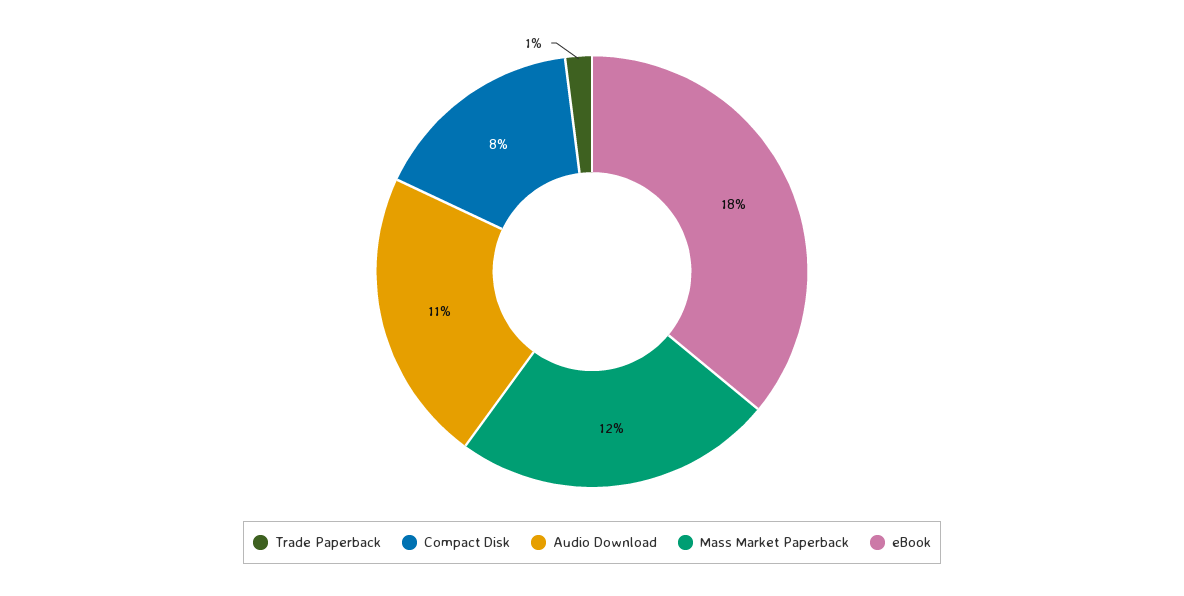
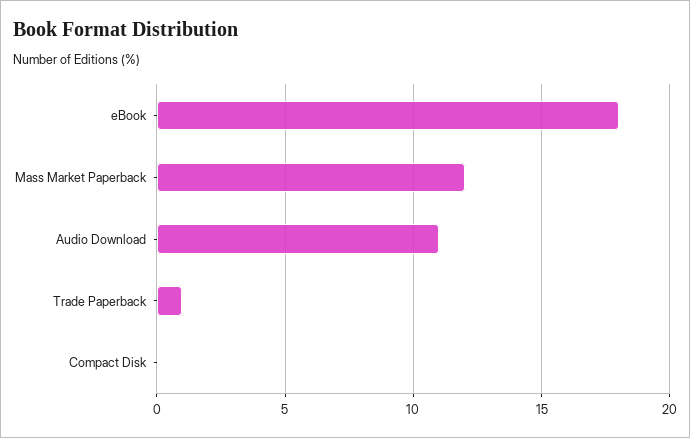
  {
    "Trade Paperback": 1,
-   "Compact Disk": 8,
+   "Compact Disk": 0,
    "Audio Download": 11,
    "Mass Market Paperback": 12,
    "eBook": 18
  }

